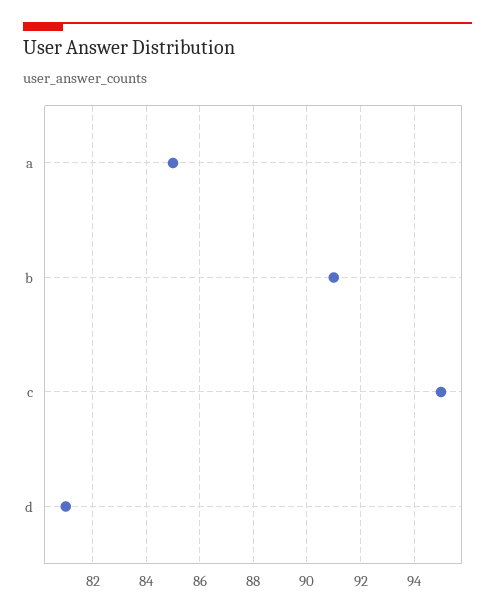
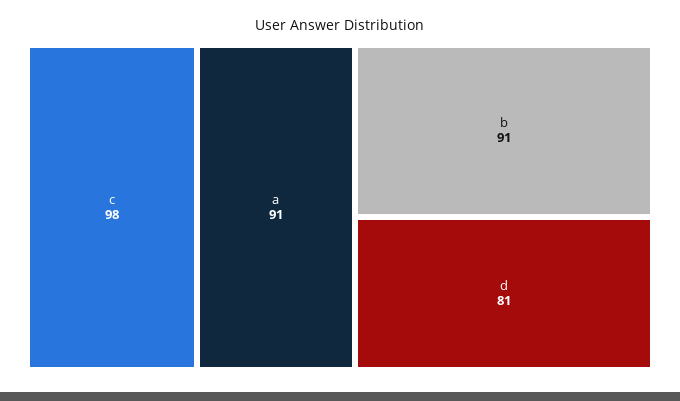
  {
-   "a": 85,
+   "a": 91,
    "b": 91,
-   "c": 95,
+   "c": 98,
    "d": 81
  }

